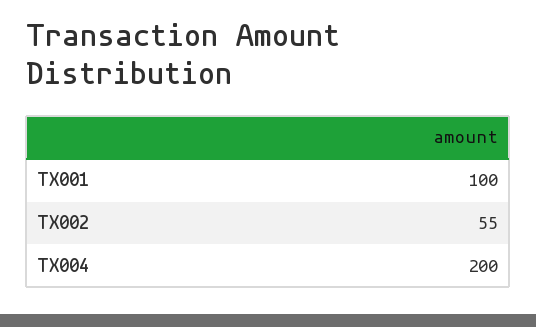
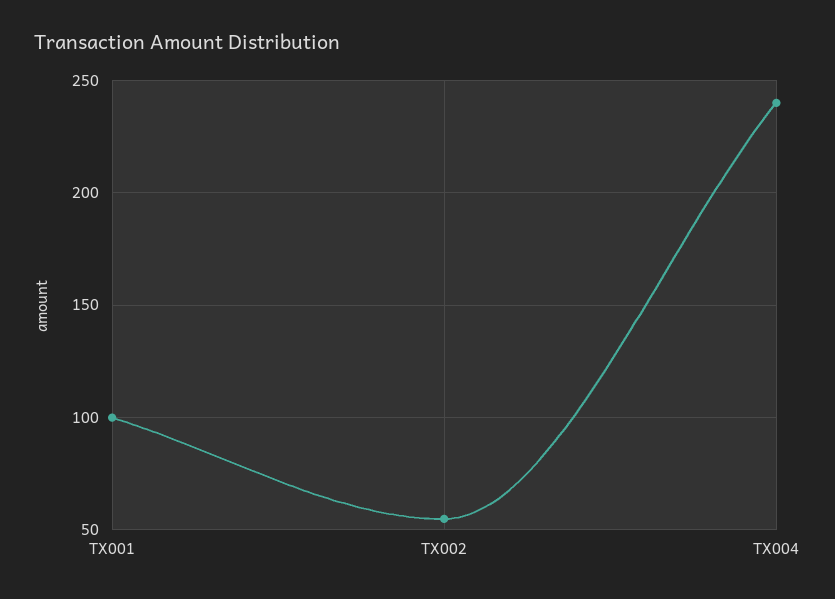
  {
    "TX001": 100,
    "TX002": 55,
-   "TX004": 200
+   "TX004": 240
  }

